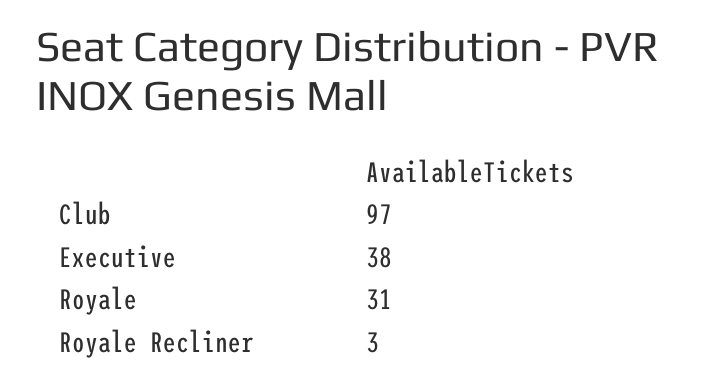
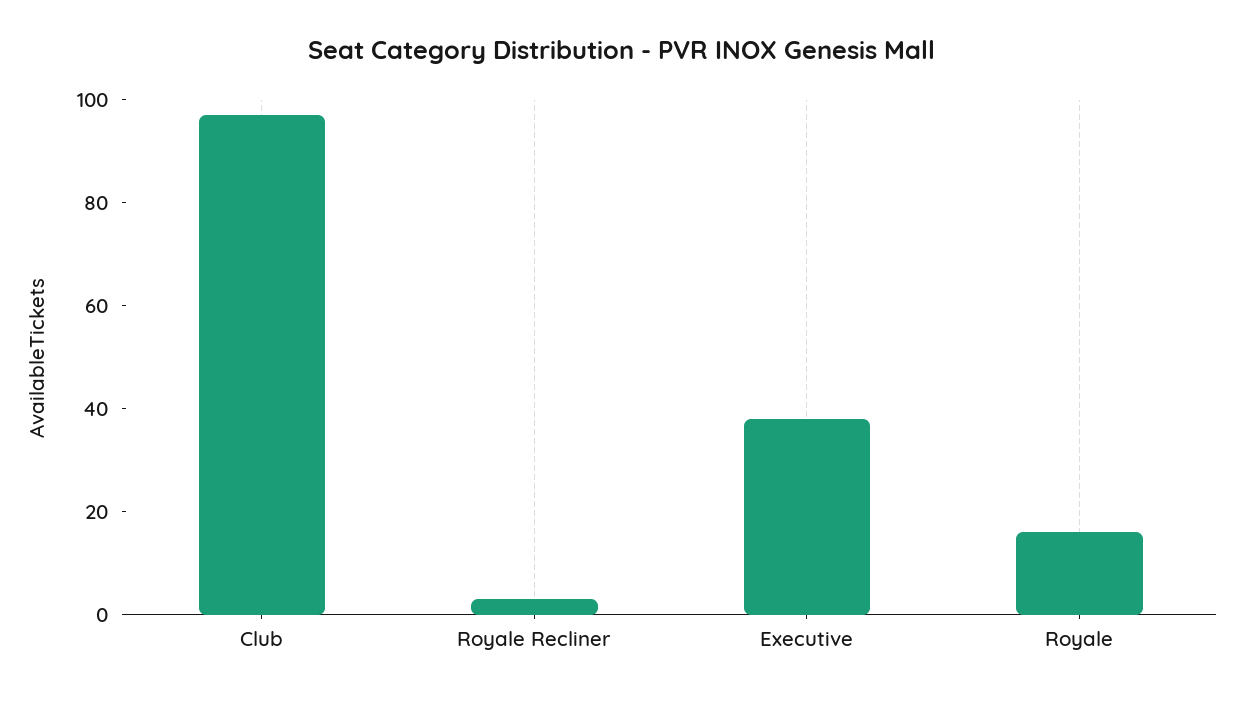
  {
    "Club": 97,
    "Executive": 38,
-   "Royale": 31,
+   "Royale": 15,
    "Royale Recliner": 3
  }

